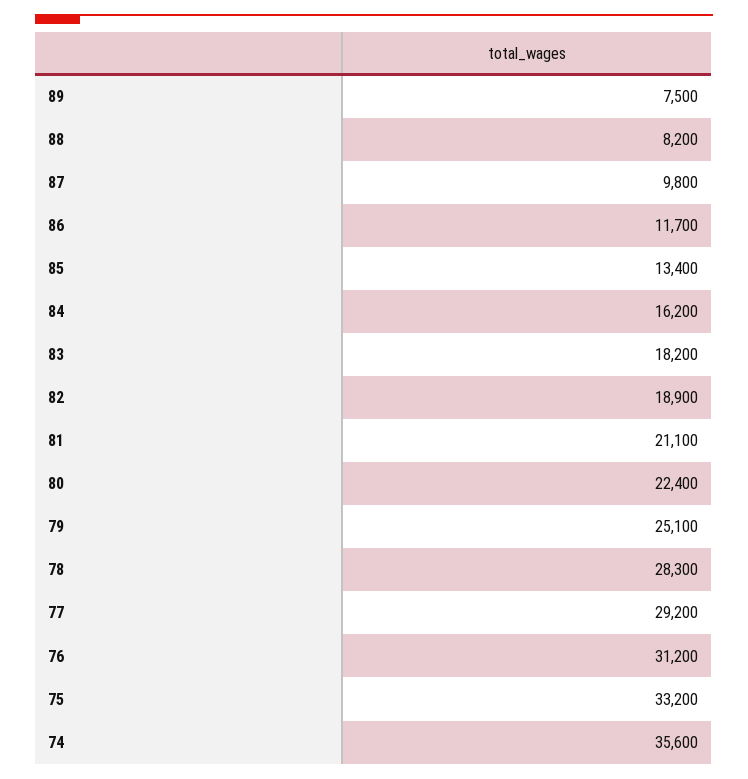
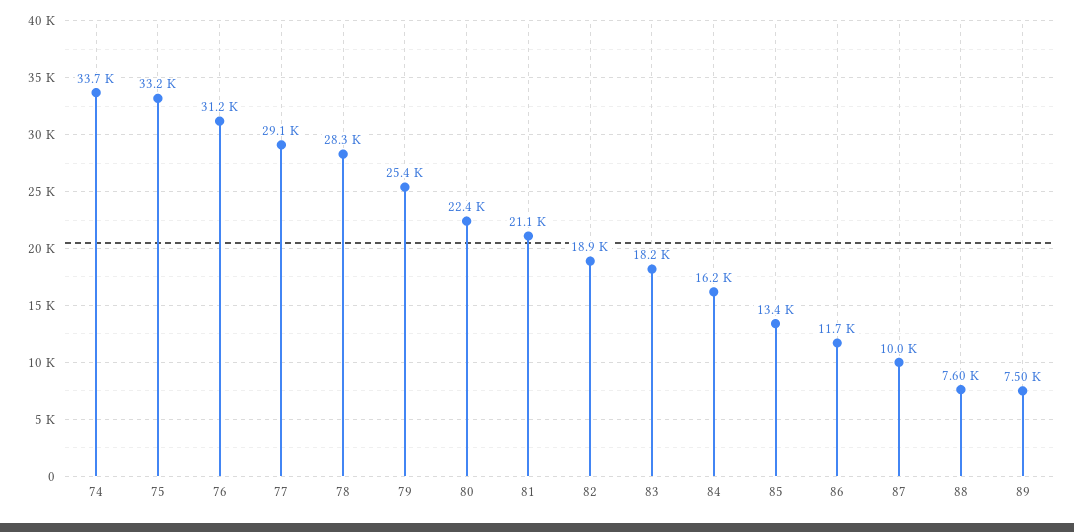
  {
    "89": 7500,
-   "88": 8200,
+   "88": 7600,
-   "87": 9800,
+   "87": 10000,
    "86": 11700,
    "85": 13400,
    "84": 16200,
    "83": 18200,
    "82": 18900,
    "81": 21100,
    "80": 22400,
-   "79": 25100,
+   "79": 25400,
    "78": 28300,
-   "77": 29200,
+   "77": 29100,
    "76": 31200,
    "75": 33200,
-   "74": 35600
+   "74": 33700
  }

